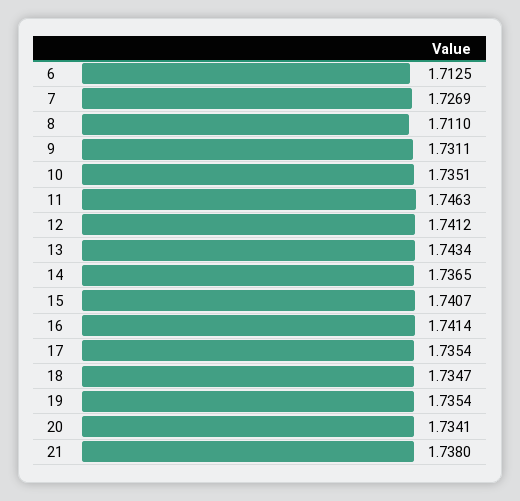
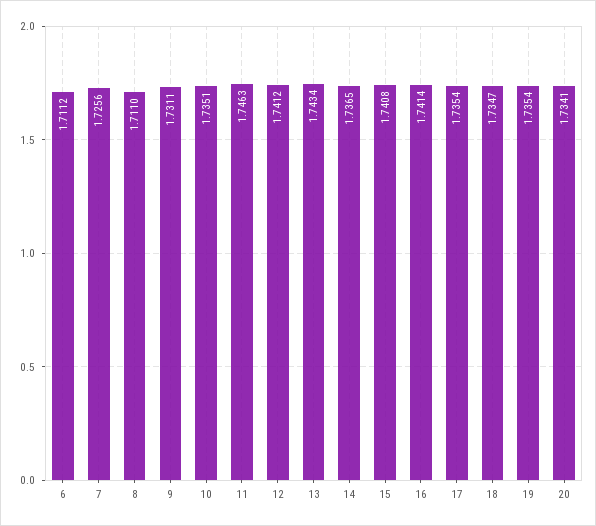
  {
-   "6": 1.7125,
+   "6": 1.7112,
-   "7": 1.7269,
+   "7": 1.7256,
    "8": 1.711,
    "9": 1.7311,
    "10": 1.7351,
    "11": 1.7463,
    "12": 1.7412,
    "13": 1.7434,
    "14": 1.7365,
-   "15": 1.7407,
+   "15": 1.7408,
    "16": 1.7414,
    "17": 1.7354,
    "18": 1.7347,
    "19": 1.7354,
-   "20": 1.7341,
+   "20": 1.7341
-   "21": 1.738
  }

